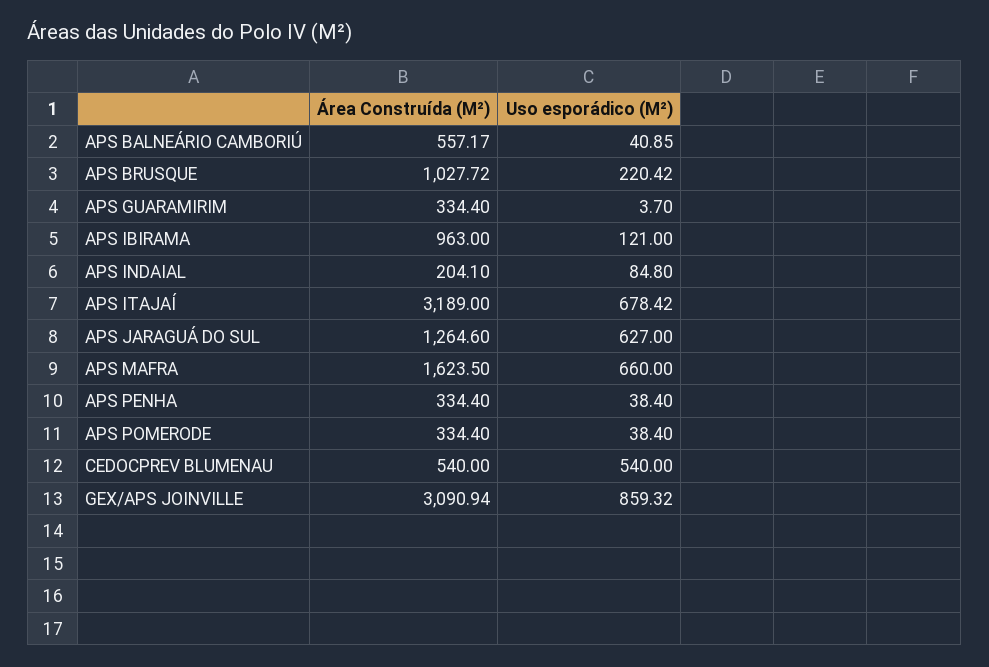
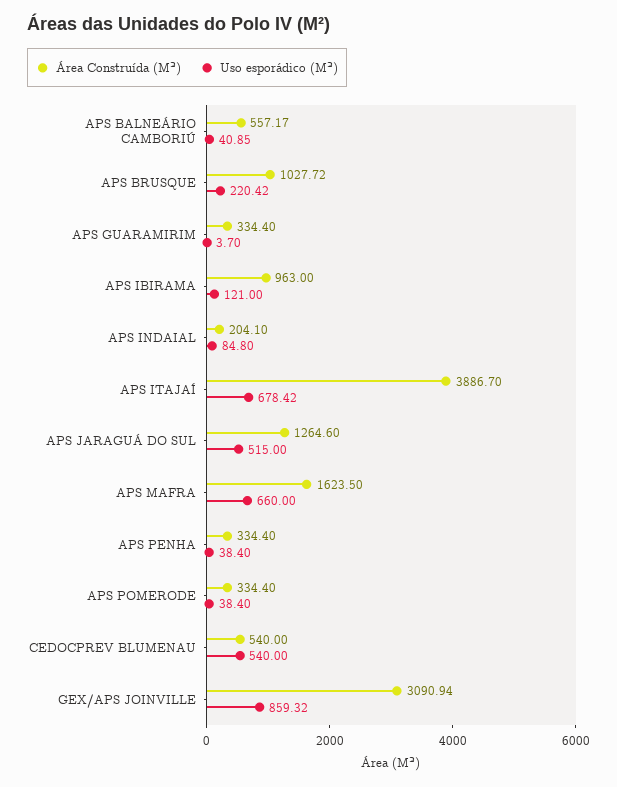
  {
    "Área Construída (M²)": {
      "APS BALNEÁRIO CAMBORIÚ": 557.17,
      "APS BRUSQUE": 1027.72,
      "APS GUARAMIRIM": 334.4,
      "APS IBIRAMA": 963,
      "APS INDAIAL": 204.1,
-     "APS ITAJAÍ": 3189,
+     "APS ITAJAÍ": 3886.7,
      "APS JARAGUÁ DO SUL": 1264.6,
      "APS MAFRA": 1623.5,
      "APS PENHA": 334.4,
      "APS POMERODE": 334.4,
      "CEDOCPREV BLUMENAU": 540,
      "GEX/APS JOINVILLE": 3090.94
    },
    "Uso esporádico (M²)": {
      "APS BALNEÁRIO CAMBORIÚ": 40.85,
      "APS BRUSQUE": 220.42,
      "APS GUARAMIRIM": 3.7,
      "APS IBIRAMA": 121,
      "APS INDAIAL": 84.8,
      "APS ITAJAÍ": 678.42,
-     "APS JARAGUÁ DO SUL": 627,
+     "APS JARAGUÁ DO SUL": 515,
      "APS MAFRA": 660,
      "APS PENHA": 38.4,
      "APS POMERODE": 38.4,
      "CEDOCPREV BLUMENAU": 540,
      "GEX/APS JOINVILLE": 859.32
    }
  }

